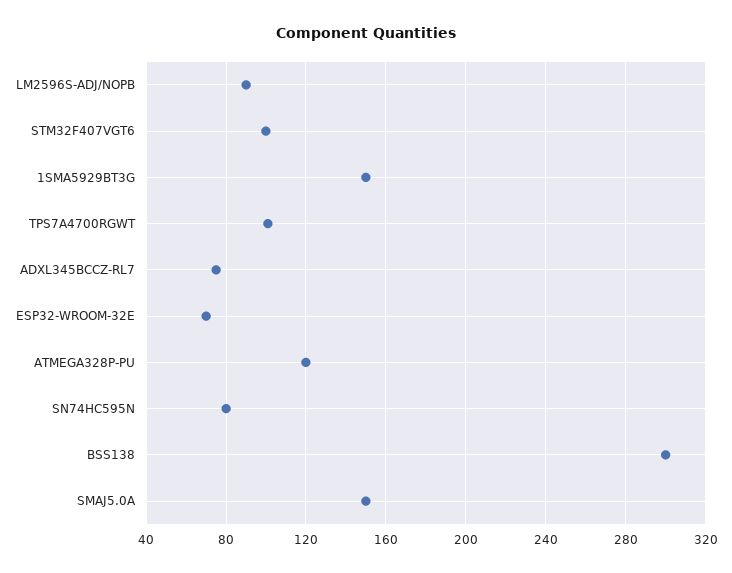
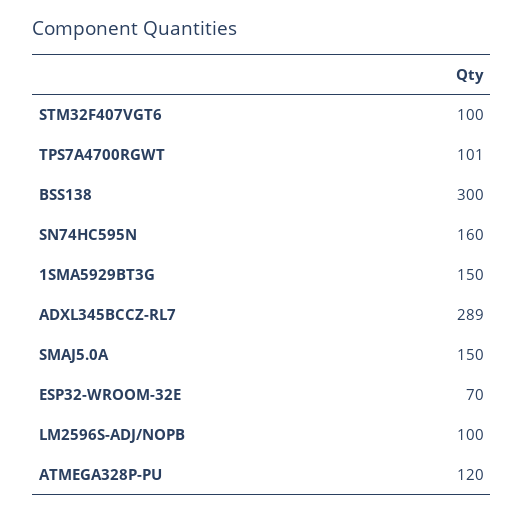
  {
-   "LM2596S-ADJ/NOPB": 90,
+   "LM2596S-ADJ/NOPB": 100,
    "STM32F407VGT6": 100,
    "1SMA5929BT3G": 150,
    "TPS7A4700RGWT": 101,
-   "ADXL345BCCZ-RL7": 75,
+   "ADXL345BCCZ-RL7": 289,
    "ESP32-WROOM-32E": 70,
    "ATMEGA328P-PU": 120,
-   "SN74HC595N": 80,
+   "SN74HC595N": 160,
    "BSS138": 300,
    "SMAJ5.0A": 150
  }

